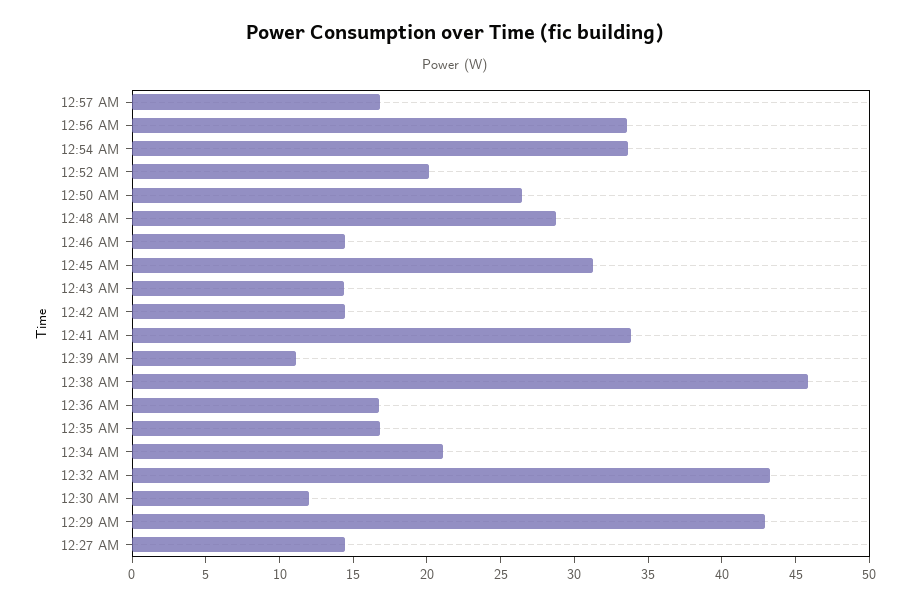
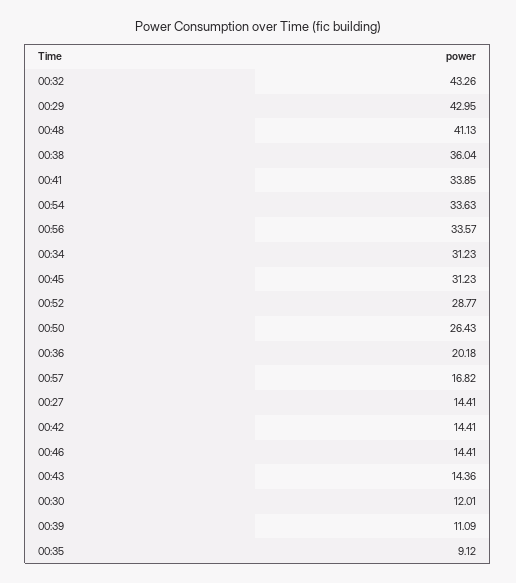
  {
    "12:57 AM": 16.82,
    "12:56 AM": 33.57,
    "12:54 AM": 33.63,
-   "12:52 AM": 20,
+   "12:52 AM": 28.77,
    "12:50 AM": 26.43,
-   "12:48 AM": 29,
+   "12:48 AM": 41.13,
    "12:46 AM": 14.41,
    "12:45 AM": 31.23,
    "12:43 AM": 14.36,
    "12:42 AM": 14.41,
    "12:41 AM": 33.85,
    "12:39 AM": 11.09,
-   "12:38 AM": 46,
+   "12:38 AM": 36.04,
-   "12:36 AM": 17,
+   "12:36 AM": 20.18,
-   "12:35 AM": 17,
+   "12:35 AM": 9.12,
-   "12:34 AM": 21,
+   "12:34 AM": 31.23,
    "12:32 AM": 43.26,
    "12:30 AM": 12.01,
    "12:29 AM": 42.95,
    "12:27 AM": 14.41
  }

